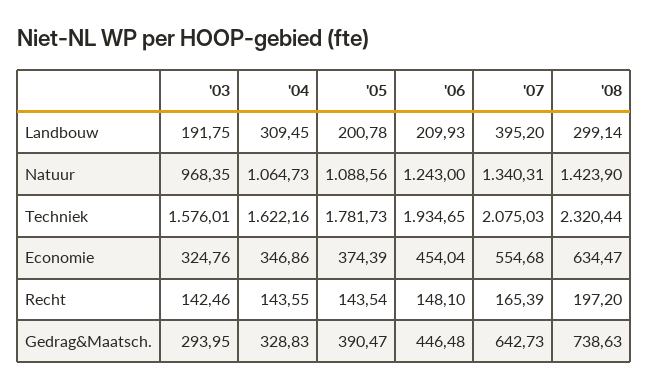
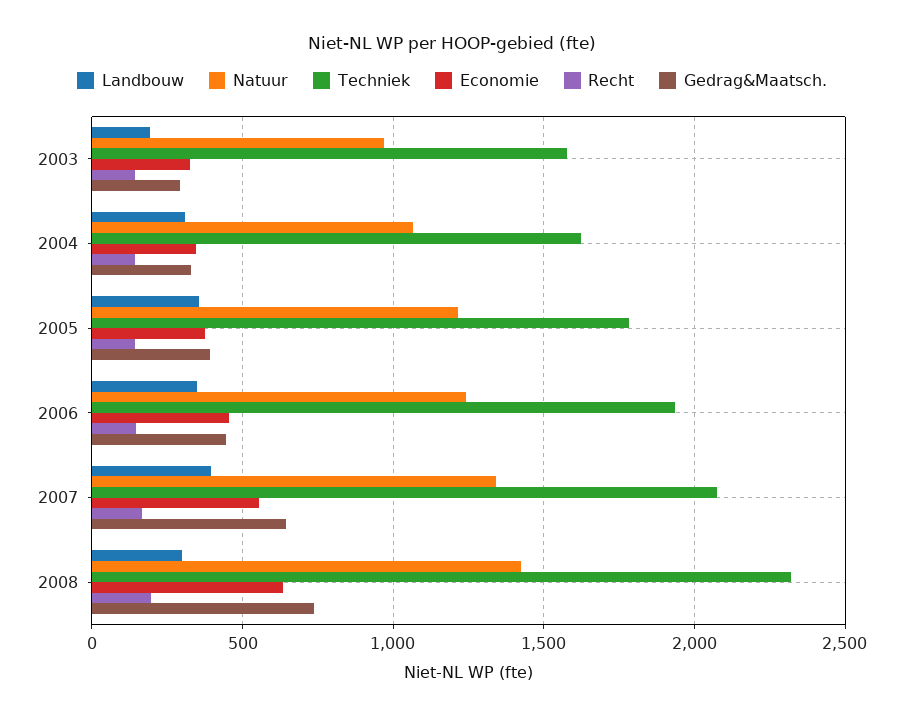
  {
    "Landbouw": {
      "'03": 191.75,
      "'04": 309.45,
-     "'05": 200.78,
+     "'05": 350,
-     "'06": 209.93,
+     "'06": 350,
      "'07": 395.2,
      "'08": 299.14
    },
    "Natuur": {
      "'03": 968.35,
      "'04": 1064.73,
-     "'05": 1088.56,
+     "'05": 1200,
      "'06": 1243,
      "'07": 1340.31,
      "'08": 1423.9
    },
    "Techniek": {
      "'03": 1576.01,
      "'04": 1622.16,
      "'05": 1781.73,
      "'06": 1934.65,
      "'07": 2075.03,
      "'08": 2320.44
    },
    "Economie": {
      "'03": 324.76,
      "'04": 346.86,
      "'05": 374.39,
      "'06": 454.04,
      "'07": 554.68,
      "'08": 634.47
    },
    "Recht": {
      "'03": 142.46,
      "'04": 143.55,
      "'05": 143.54,
      "'06": 148.1,
      "'07": 165.39,
      "'08": 197.2
    },
    "Gedrag&Maatsch.": {
      "'03": 293.95,
      "'04": 328.83,
      "'05": 390.47,
      "'06": 446.48,
      "'07": 642.73,
      "'08": 738.63
    }
  }

